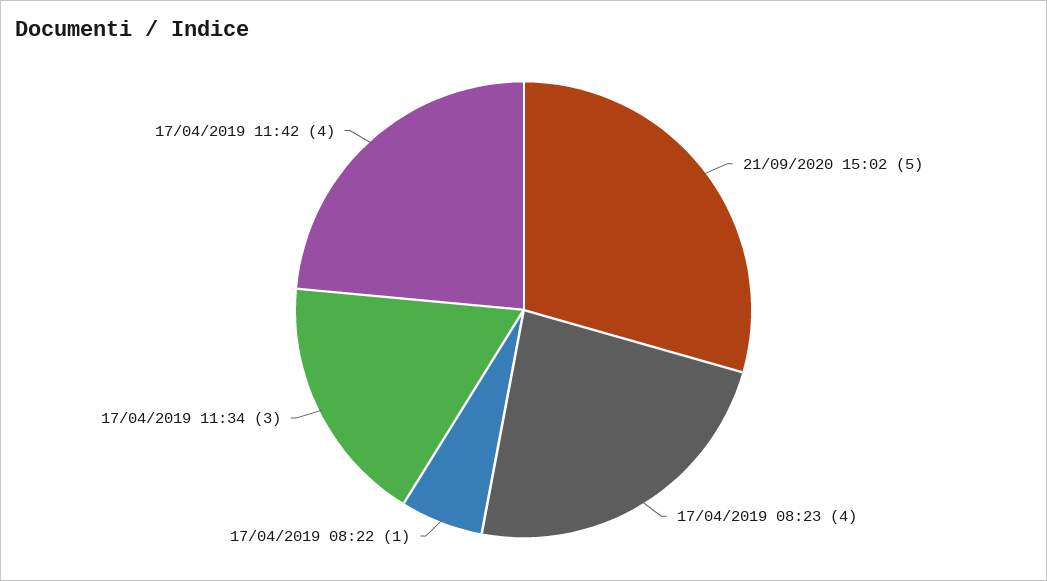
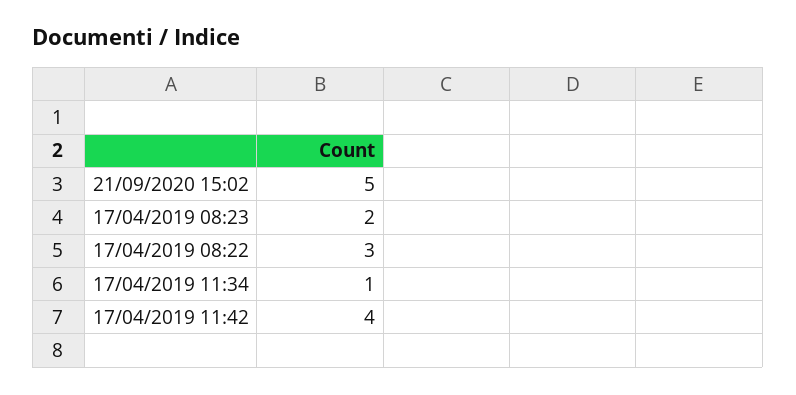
  {
    "21/09/2020 15:02": 5,
-   "17/04/2019 08:23": 4,
+   "17/04/2019 08:23": 2,
-   "17/04/2019 08:22": 1,
+   "17/04/2019 08:22": 3,
-   "17/04/2019 11:34": 3,
+   "17/04/2019 11:34": 1,
    "17/04/2019 11:42": 4
  }

